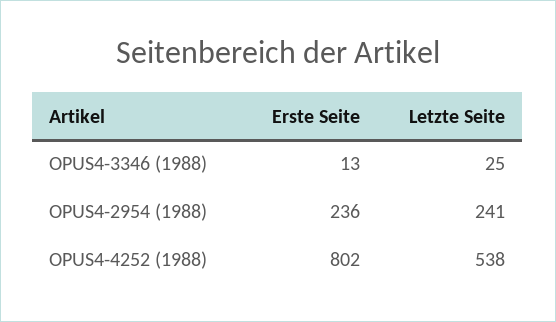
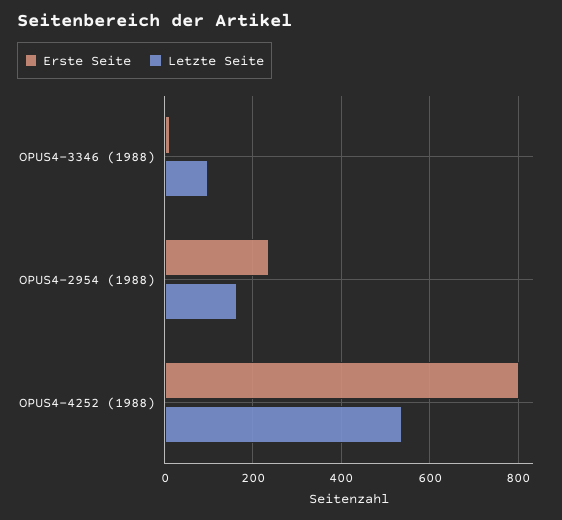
  {
    "Erste Seite": {
      "OPUS4-3346 (1988)": 13,
      "OPUS4-2954 (1988)": 236,
      "OPUS4-4252 (1988)": 802
    },
    "Letzte Seite": {
-     "OPUS4-3346 (1988)": 25,
+     "OPUS4-3346 (1988)": 100,
-     "OPUS4-2954 (1988)": 241,
+     "OPUS4-2954 (1988)": 160,
      "OPUS4-4252 (1988)": 538
    }
  }

